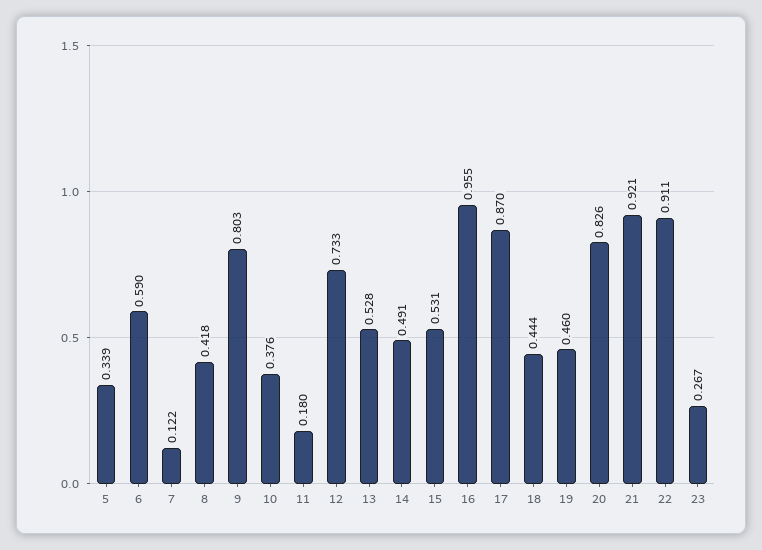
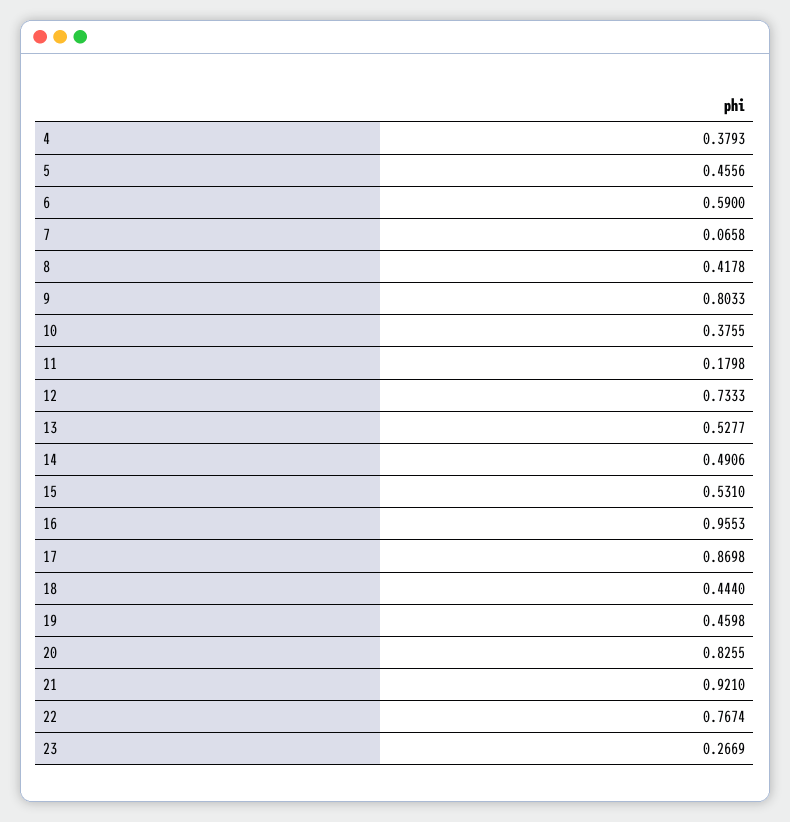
  {
-   "5": 0.339,
+   "5": 0.4556,
    "6": 0.59,
-   "7": 0.122,
+   "7": 0.0658,
    "8": 0.4178,
    "9": 0.8033,
    "10": 0.3755,
    "11": 0.1798,
    "12": 0.7333,
    "13": 0.5277,
    "14": 0.4906,
    "15": 0.531,
    "16": 0.9553,
    "17": 0.8698,
    "18": 0.444,
    "19": 0.4598,
    "20": 0.8255,
    "21": 0.921,
-   "22": 0.911,
+   "22": 0.7674,
-   "23": 0.2669
+   "23": 0.2669,
+   "4": 0.3793
  }

